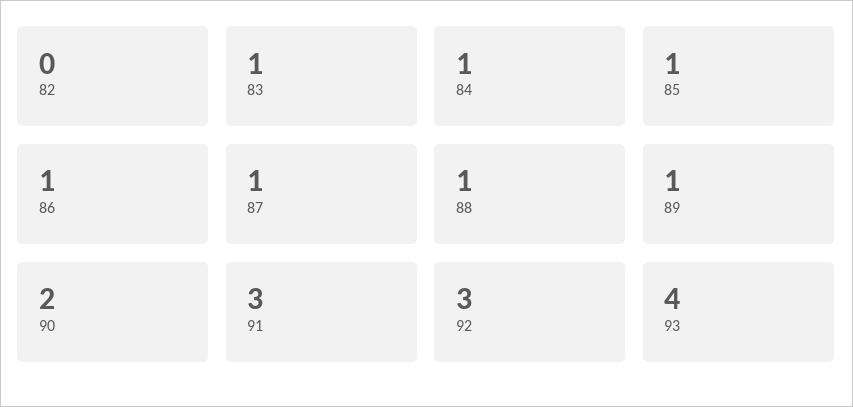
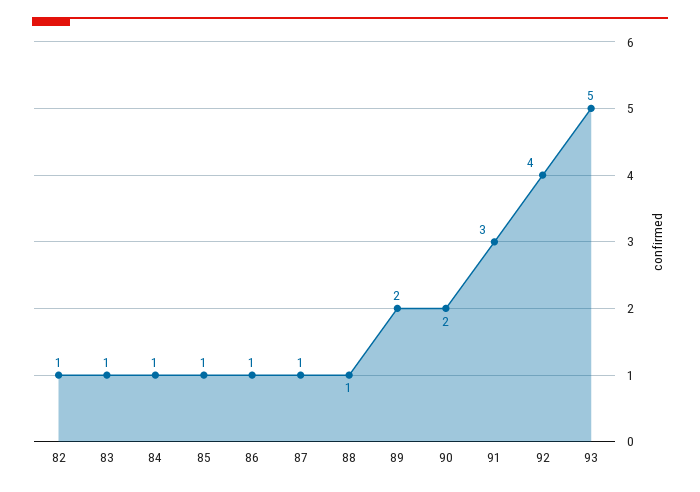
  {
-   "82": 0,
+   "82": 1,
    "83": 1,
    "84": 1,
    "85": 1,
    "86": 1,
    "87": 1,
    "88": 1,
-   "89": 1,
+   "89": 2,
    "90": 2,
    "91": 3,
-   "92": 3,
+   "92": 4,
-   "93": 4
+   "93": 5
  }

